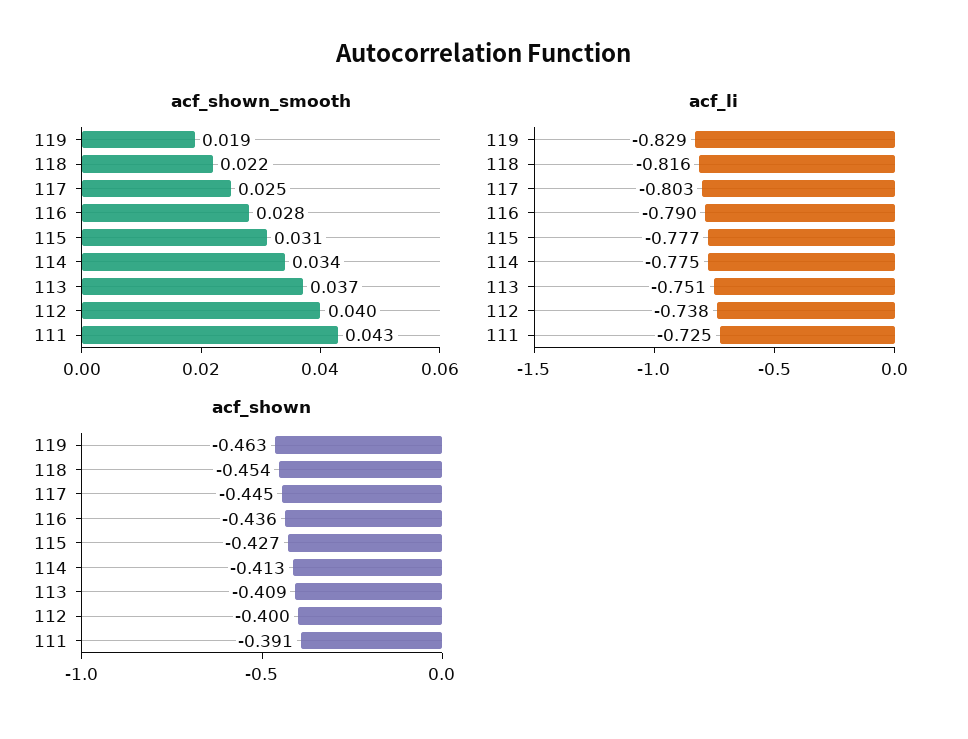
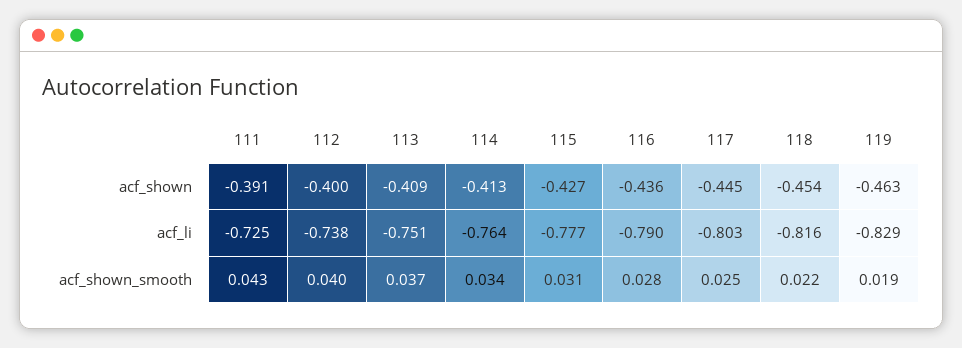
  {
    "acf_shown_smooth": {
      "119": 0.019,
      "118": 0.022,
      "117": 0.025,
      "116": 0.028,
      "115": 0.031,
      "114": 0.034,
      "113": 0.037,
      "112": 0.04,
      "111": 0.043
    },
    "acf_li": {
      "119": -0.829,
      "118": -0.816,
      "117": -0.803,
      "116": -0.79,
      "115": -0.777,
-     "114": -0.775,
+     "114": -0.764,
      "113": -0.751,
      "112": -0.738,
      "111": -0.725
    },
    "acf_shown": {
      "119": -0.463,
      "118": -0.454,
      "117": -0.445,
      "116": -0.436,
      "115": -0.427,
      "114": -0.413,
      "113": -0.409,
      "112": -0.4,
      "111": -0.391
    }
  }

